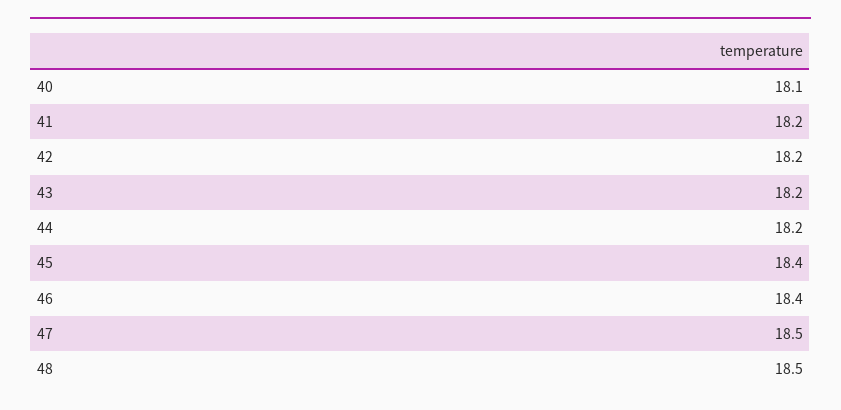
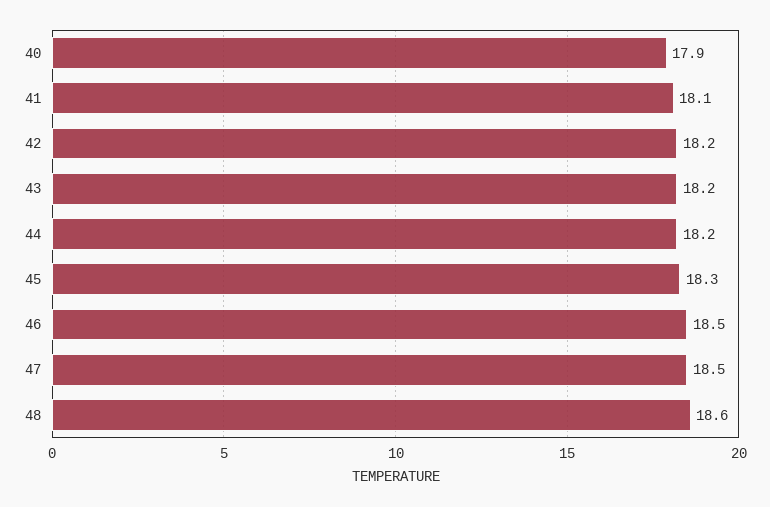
  {
-   "40": 18.1,
+   "40": 17.9,
-   "41": 18.2,
+   "41": 18.1,
    "42": 18.2,
    "43": 18.2,
    "44": 18.2,
-   "45": 18.4,
+   "45": 18.3,
-   "46": 18.4,
+   "46": 18.5,
    "47": 18.5,
-   "48": 18.5
+   "48": 18.6
  }

